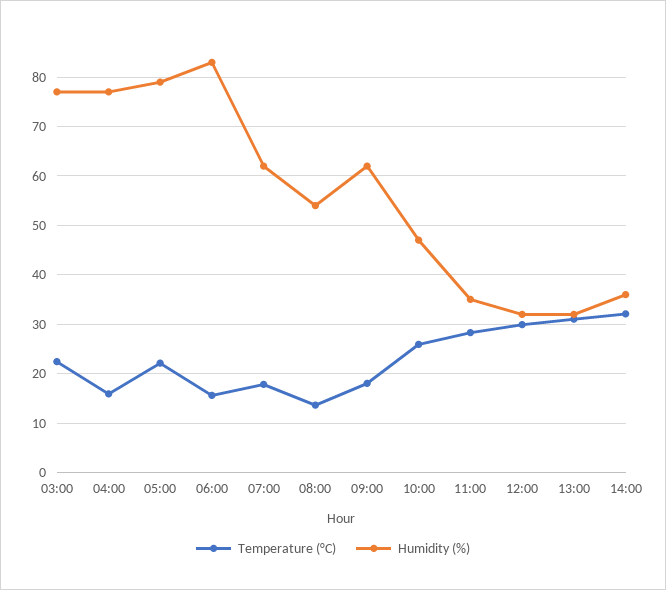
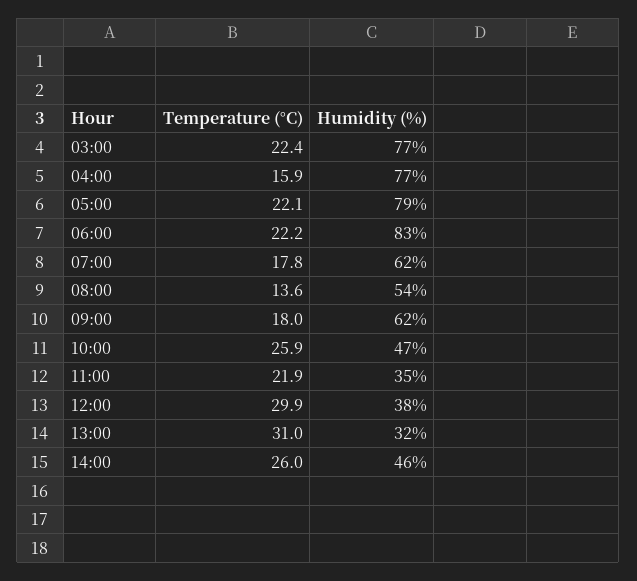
  {
    "Temperature (°C)": {
      "03:00": 22.4,
      "04:00": 15.9,
      "05:00": 22.1,
-     "06:00": 16,
+     "06:00": 22.2,
      "07:00": 17.8,
      "08:00": 13.6,
      "09:00": 18,
      "10:00": 25.9,
-     "11:00": 28,
+     "11:00": 21.9,
      "12:00": 29.9,
      "13:00": 31,
-     "14:00": 32
+     "14:00": 26
    },
    "Humidity (%)": {
      "03:00": 77,
      "04:00": 77,
      "05:00": 79,
      "06:00": 83,
      "07:00": 62,
      "08:00": 54,
      "09:00": 62,
      "10:00": 47,
      "11:00": 35,
-     "12:00": 32,
+     "12:00": 38,
      "13:00": 32,
-     "14:00": 36
+     "14:00": 46
    }
  }

